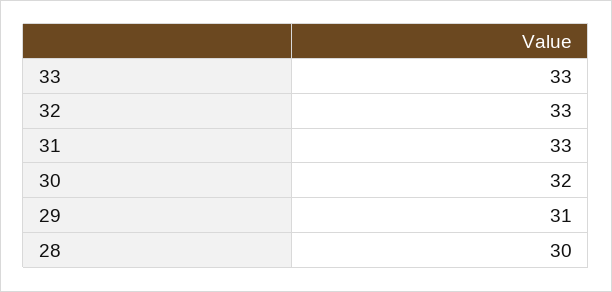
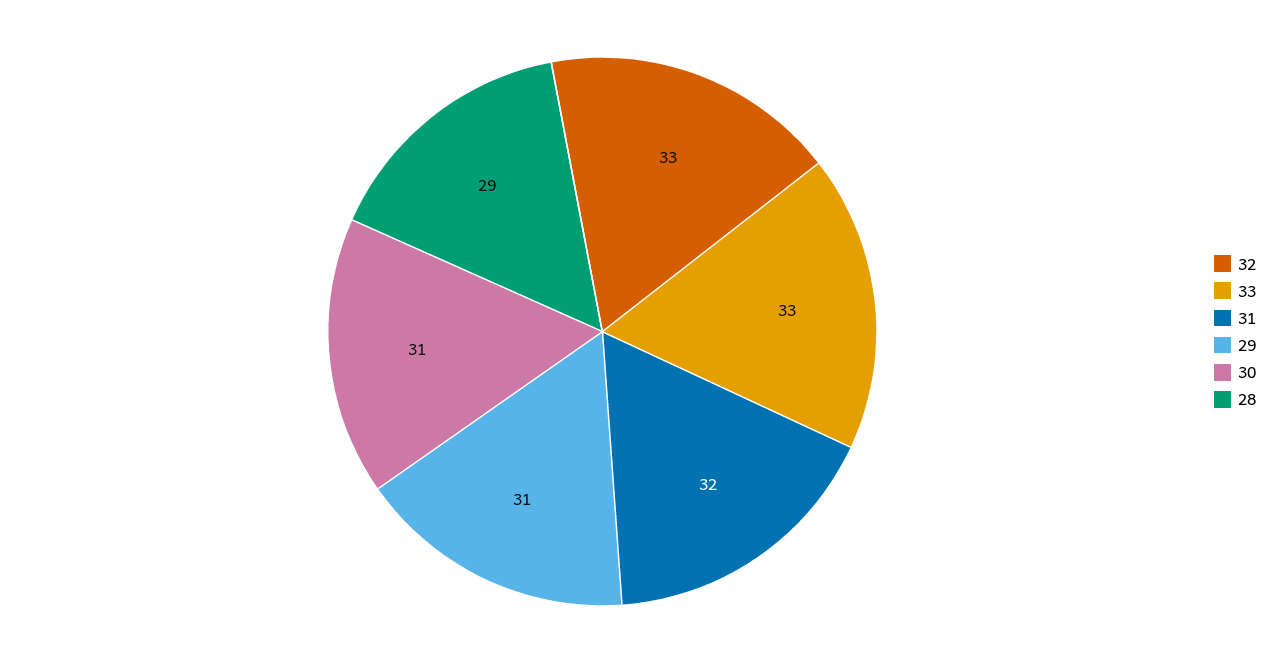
  {
    "33": 33,
    "32": 33,
-   "31": 33,
+   "31": 32,
-   "30": 32,
+   "30": 31,
    "29": 31,
-   "28": 30
+   "28": 29
  }

